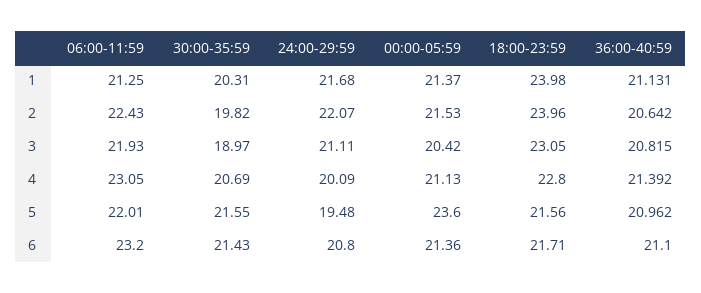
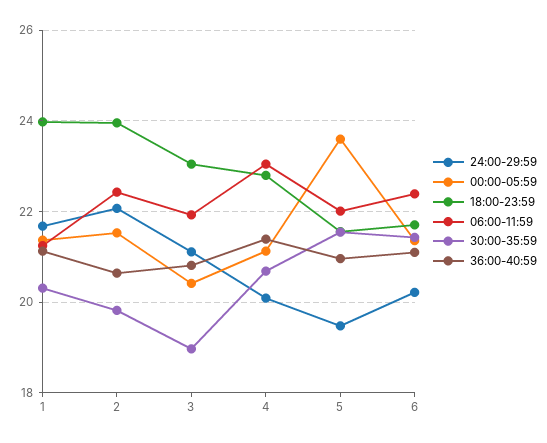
  {
    "06:00-11:59": {
      "1": 21.25,
      "2": 22.43,
      "3": 21.93,
      "4": 23.05,
      "5": 22.01,
-     "6": 23.2
+     "6": 22.4
    },
    "30:00-35:59": {
      "1": 20.31,
      "2": 19.82,
      "3": 18.97,
      "4": 20.69,
      "5": 21.55,
      "6": 21.43
    },
    "24:00-29:59": {
      "1": 21.68,
      "2": 22.07,
      "3": 21.11,
      "4": 20.09,
      "5": 19.48,
-     "6": 20.8
+     "6": 20.2
    },
    "00:00-05:59": {
      "1": 21.37,
      "2": 21.53,
      "3": 20.42,
      "4": 21.13,
      "5": 23.6,
      "6": 21.36
    },
    "18:00-23:59": {
      "1": 23.98,
      "2": 23.96,
      "3": 23.05,
      "4": 22.8,
      "5": 21.56,
      "6": 21.71
    },
    "36:00-40:59": {
      "1": 21.131,
      "2": 20.642,
      "3": 20.815,
      "4": 21.392,
      "5": 20.962,
      "6": 21.1
    }
  }

